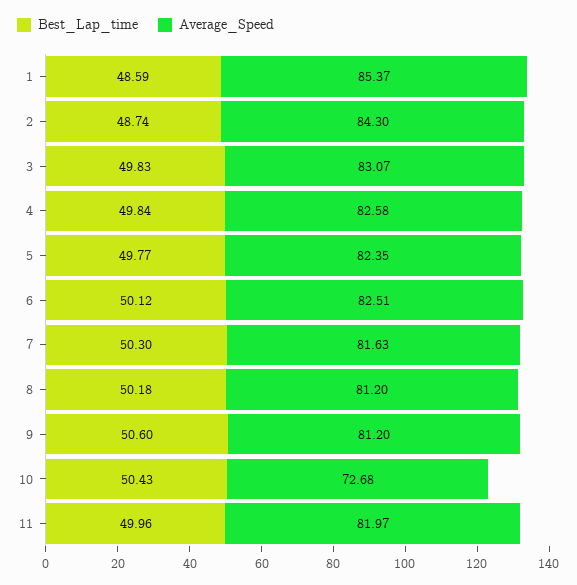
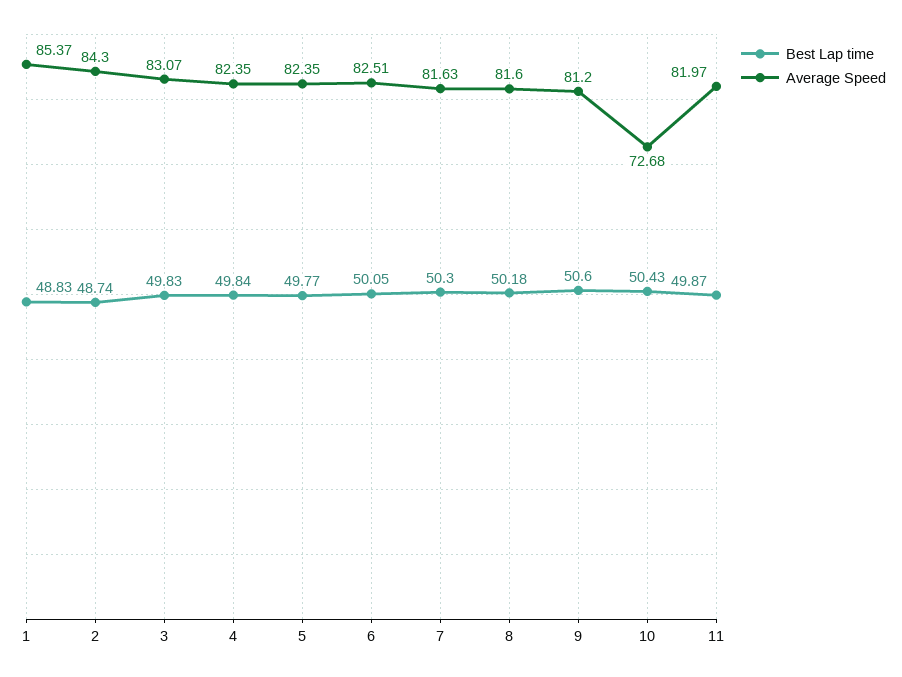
  {
    "Best_Lap_time": {
-     "1": 48.59,
+     "1": 48.83,
      "2": 48.74,
      "3": 49.83,
      "4": 49.84,
      "5": 49.77,
-     "6": 50.12,
+     "6": 50.05,
      "7": 50.3,
      "8": 50.18,
      "9": 50.6,
      "10": 50.43,
-     "11": 49.96
+     "11": 49.87
    },
    "Average_Speed": {
      "1": 85.37,
      "2": 84.3,
      "3": 83.07,
-     "4": 82.58,
+     "4": 82.35,
      "5": 82.35,
      "6": 82.51,
      "7": 81.63,
-     "8": 81.2,
+     "8": 81.6,
      "9": 81.2,
      "10": 72.68,
      "11": 81.97
    }
  }

